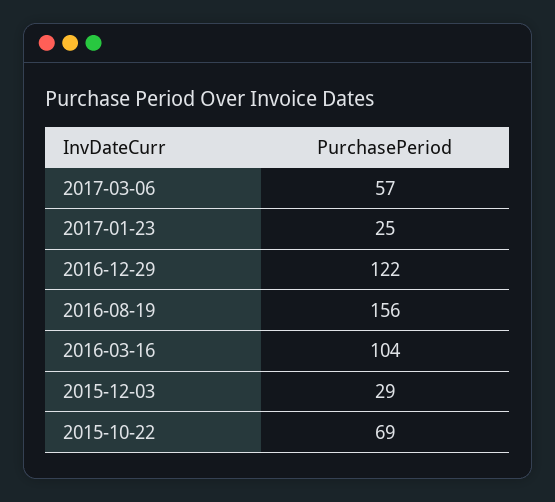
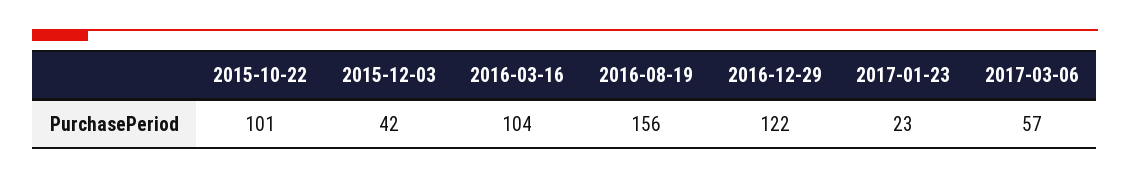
  {
    "2017-03-06": 57,
-   "2017-01-23": 25,
+   "2017-01-23": 23,
    "2016-12-29": 122,
    "2016-08-19": 156,
    "2016-03-16": 104,
-   "2015-12-03": 29,
+   "2015-12-03": 42,
-   "2015-10-22": 69
+   "2015-10-22": 101
  }

